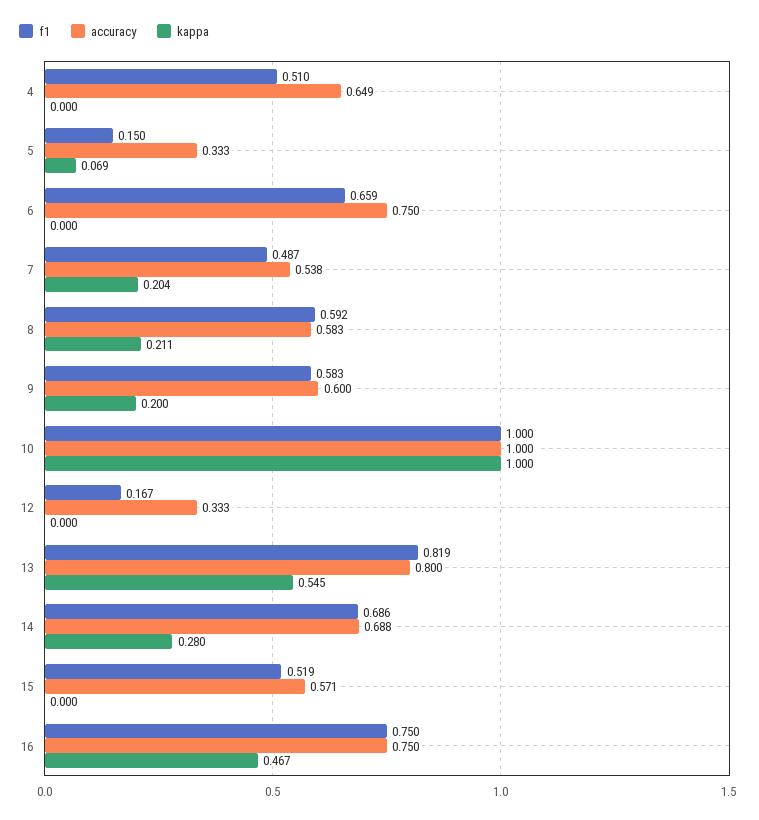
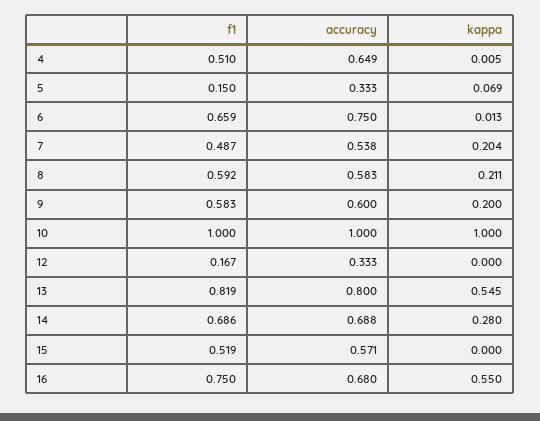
  {
    "f1": {
      "4": 0.51,
      "5": 0.15,
      "6": 0.659,
      "7": 0.487,
      "8": 0.592,
      "9": 0.583,
      "10": 1,
      "12": 0.167,
      "13": 0.819,
      "14": 0.686,
      "15": 0.519,
      "16": 0.75
    },
    "accuracy": {
      "4": 0.649,
      "5": 0.333,
      "6": 0.75,
      "7": 0.538,
      "8": 0.583,
      "9": 0.6,
      "10": 1,
      "12": 0.333,
      "13": 0.8,
      "14": 0.688,
      "15": 0.571,
-     "16": 0.75
+     "16": 0.68
    },
    "kappa": {
-     "4": 0,
+     "4": 0.005,
      "5": 0.069,
-     "6": 0,
+     "6": 0.013,
      "7": 0.204,
      "8": 0.211,
      "9": 0.2,
      "10": 1,
      "12": 0,
      "13": 0.545,
      "14": 0.28,
      "15": 0,
-     "16": 0.467
+     "16": 0.55
    }
  }

